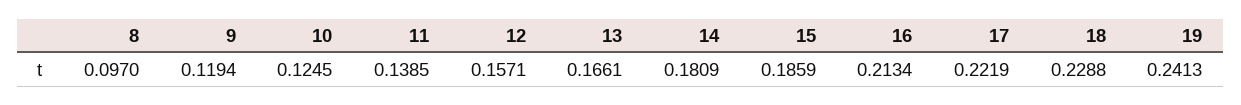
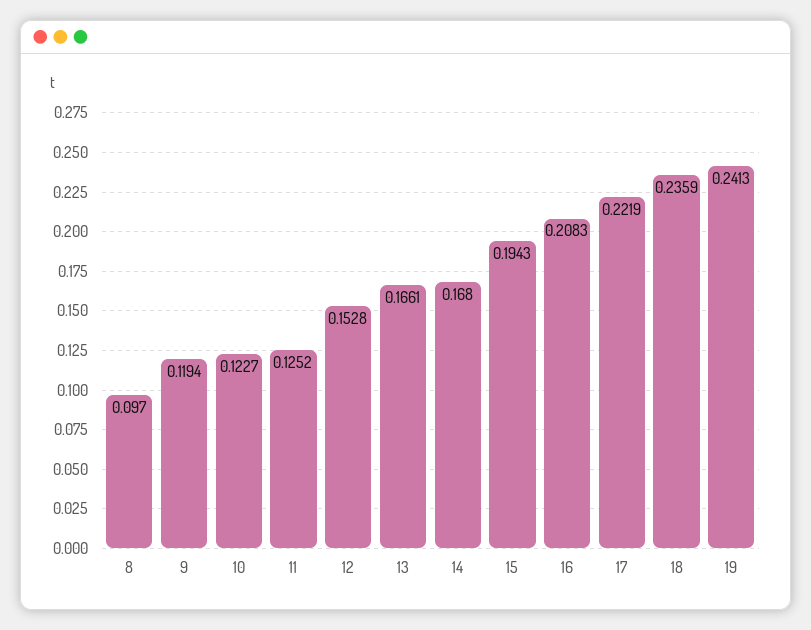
  {
    "8": 0.097,
    "9": 0.1194,
-   "10": 0.1245,
+   "10": 0.1227,
-   "11": 0.1385,
+   "11": 0.1252,
-   "12": 0.1571,
+   "12": 0.1528,
    "13": 0.1661,
-   "14": 0.1809,
+   "14": 0.168,
-   "15": 0.1859,
+   "15": 0.1943,
-   "16": 0.2134,
+   "16": 0.2083,
    "17": 0.2219,
-   "18": 0.2288,
+   "18": 0.2359,
    "19": 0.2413
  }

